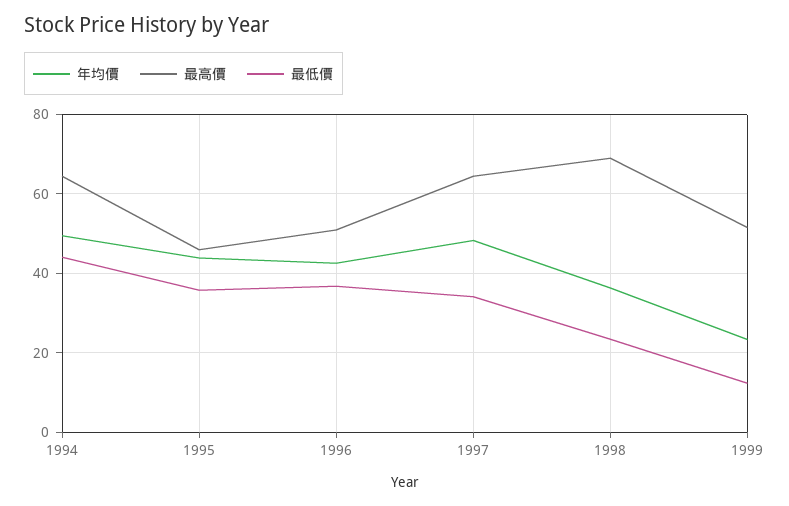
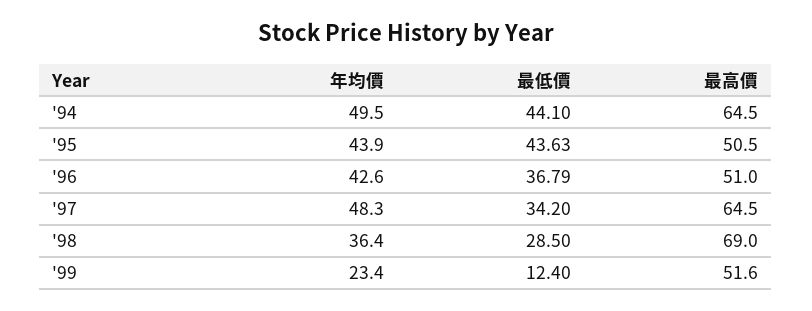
  {
    "年均價": {
      "1994": 49.5,
      "1995": 43.9,
      "1996": 42.6,
      "1997": 48.3,
      "1998": 36.4,
      "1999": 23.4
    },
    "最高價": {
      "1994": 64.5,
-     "1995": 46,
+     "1995": 50.5,
      "1996": 51,
      "1997": 64.5,
      "1998": 69,
      "1999": 51.6
    },
    "最低價": {
      "1994": 44.1,
-     "1995": 36,
+     "1995": 43.63,
      "1996": 36.79,
      "1997": 34.2,
-     "1998": 24,
+     "1998": 28.5,
      "1999": 12.4
    }
  }

